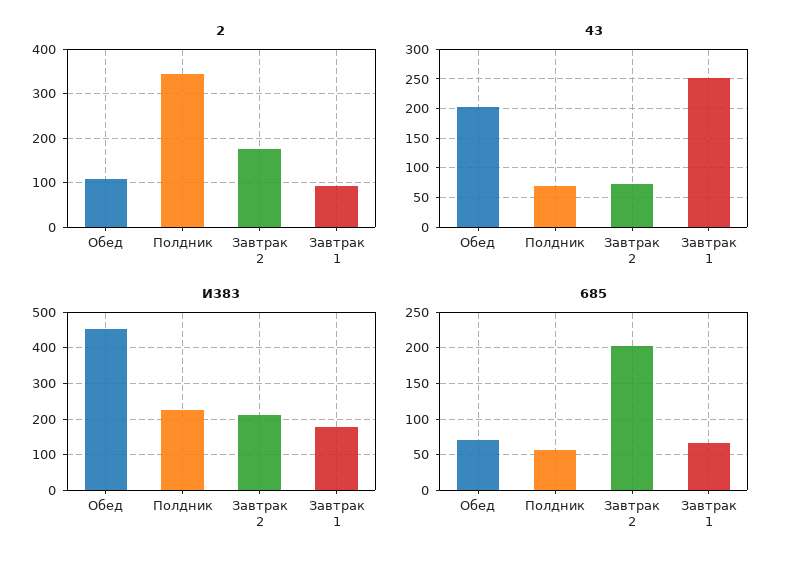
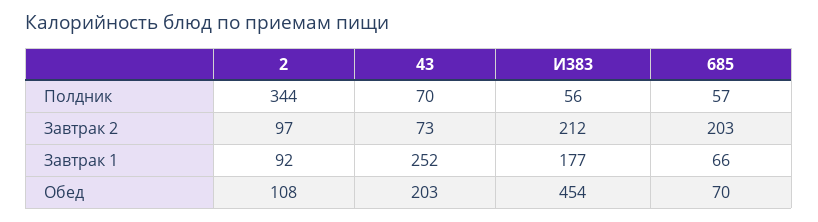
  {
    "2": {
      "Обед": 108,
      "Полдник": 344,
-     "Завтрак 2": 180,
+     "Завтрак 2": 97,
      "Завтрак 1": 92
    },
    "43": {
      "Обед": 203,
      "Полдник": 70,
      "Завтрак 2": 73,
      "Завтрак 1": 252
    },
    "И383": {
      "Обед": 454,
-     "Полдник": 220,
+     "Полдник": 56,
      "Завтрак 2": 212,
      "Завтрак 1": 177
    },
    "685": {
      "Обед": 70,
      "Полдник": 57,
      "Завтрак 2": 203,
      "Завтрак 1": 66
    }
  }

